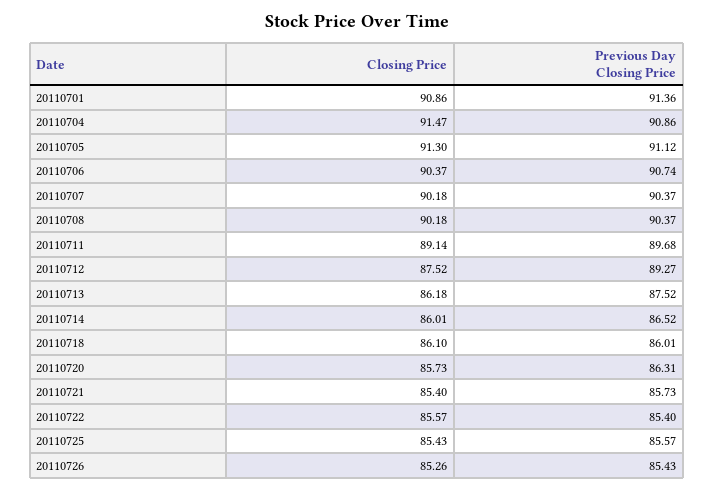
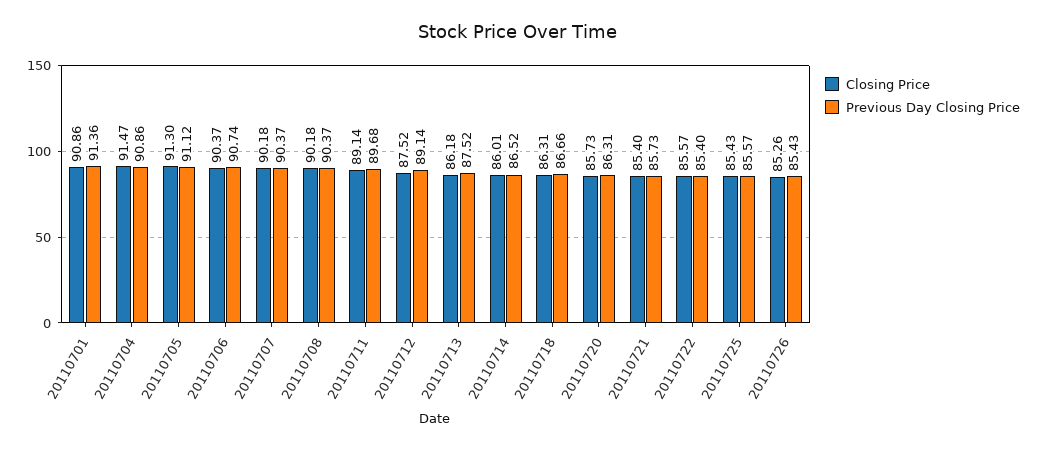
  {
    "Closing Price": {
      "20110701": 90.86,
      "20110704": 91.47,
      "20110705": 91.3,
      "20110706": 90.37,
      "20110707": 90.18,
      "20110708": 90.18,
      "20110711": 89.14,
      "20110712": 87.52,
      "20110713": 86.18,
      "20110714": 86.01,
-     "20110718": 86.1,
+     "20110718": 86.31,
      "20110720": 85.73,
      "20110721": 85.4,
      "20110722": 85.57,
      "20110725": 85.43,
      "20110726": 85.26
    },
    "Previous Day Closing Price": {
      "20110701": 91.36,
      "20110704": 90.86,
      "20110705": 91.12,
      "20110706": 90.74,
      "20110707": 90.37,
      "20110708": 90.37,
      "20110711": 89.68,
-     "20110712": 89.27,
+     "20110712": 89.14,
      "20110713": 87.52,
      "20110714": 86.52,
-     "20110718": 86.01,
+     "20110718": 86.66,
      "20110720": 86.31,
      "20110721": 85.73,
      "20110722": 85.4,
      "20110725": 85.57,
      "20110726": 85.43
    }
  }

